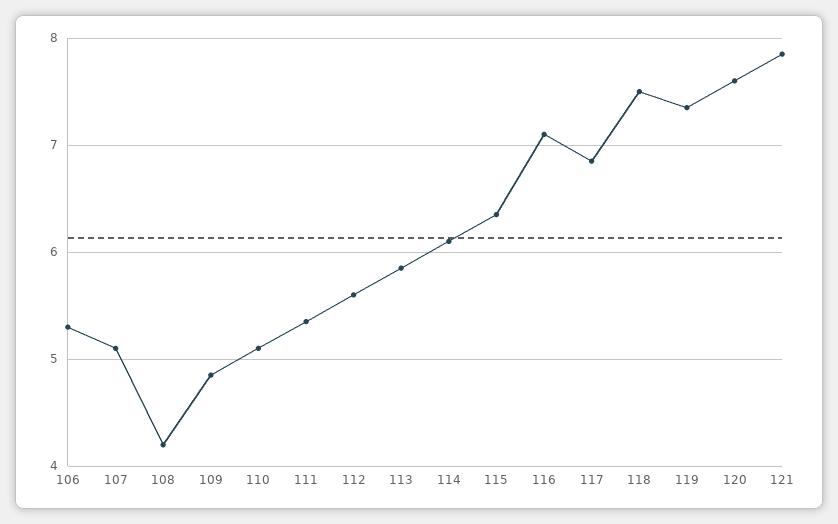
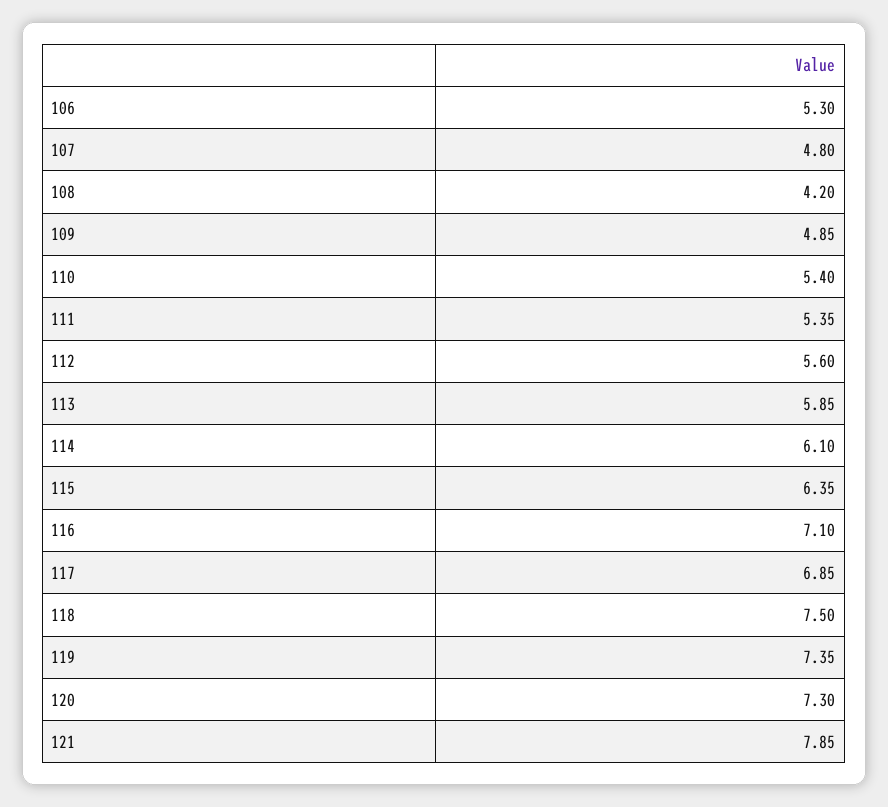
  {
    "106": 5.3,
-   "107": 5.1,
+   "107": 4.8,
    "108": 4.2,
    "109": 4.85,
-   "110": 5.1,
+   "110": 5.4,
    "111": 5.35,
    "112": 5.6,
    "113": 5.85,
    "114": 6.1,
    "115": 6.35,
    "116": 7.1,
    "117": 6.85,
    "118": 7.5,
    "119": 7.35,
-   "120": 7.6,
+   "120": 7.3,
    "121": 7.85
  }

